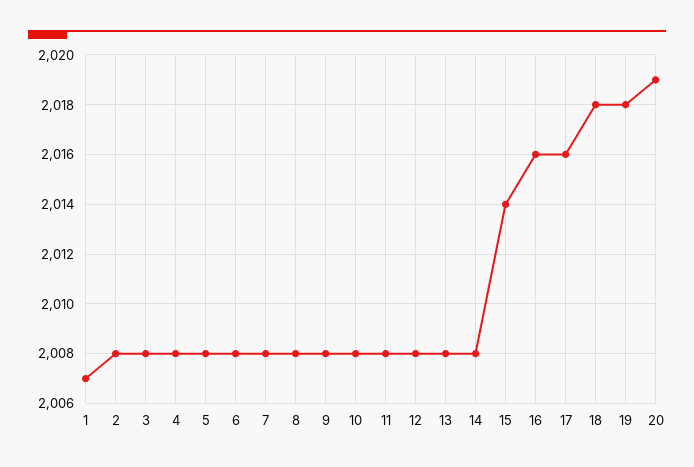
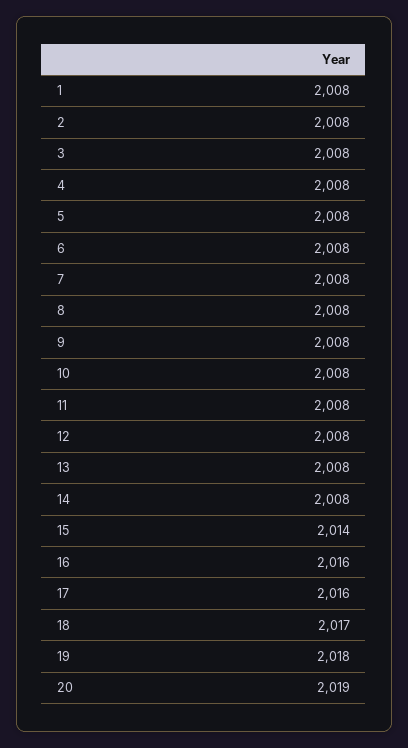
  {
-   "1": 2007,
+   "1": 2008,
    "2": 2008,
    "3": 2008,
    "4": 2008,
    "5": 2008,
    "6": 2008,
    "7": 2008,
    "8": 2008,
    "9": 2008,
    "10": 2008,
    "11": 2008,
    "12": 2008,
    "13": 2008,
    "14": 2008,
    "15": 2014,
    "16": 2016,
    "17": 2016,
-   "18": 2018,
+   "18": 2017,
    "19": 2018,
    "20": 2019
  }

